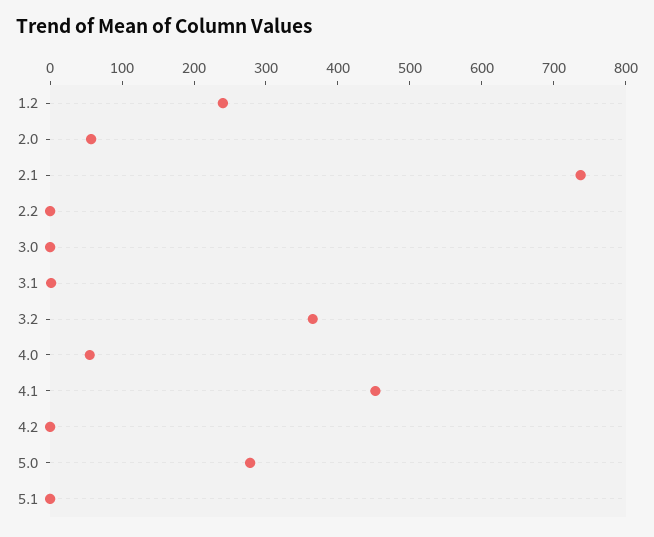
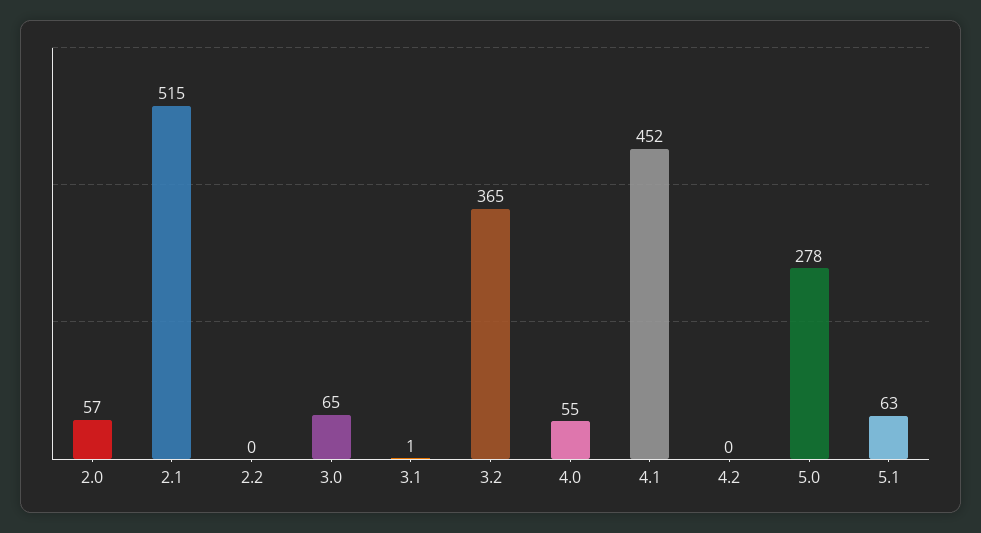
  {
-   "1.2": 240,
    "2.0": 57,
-   "2.1": 740,
+   "2.1": 515,
    "2.2": 0,
-   "3.0": 0,
+   "3.0": 65,
    "3.1": 1,
    "3.2": 365,
    "4.0": 55,
    "4.1": 452,
    "4.2": 0,
    "5.0": 278,
-   "5.1": 0
+   "5.1": 63
  }

